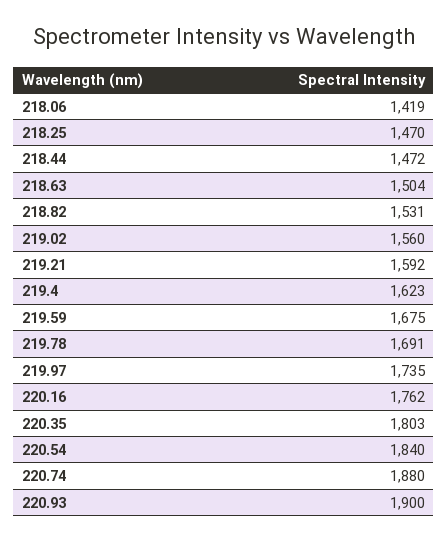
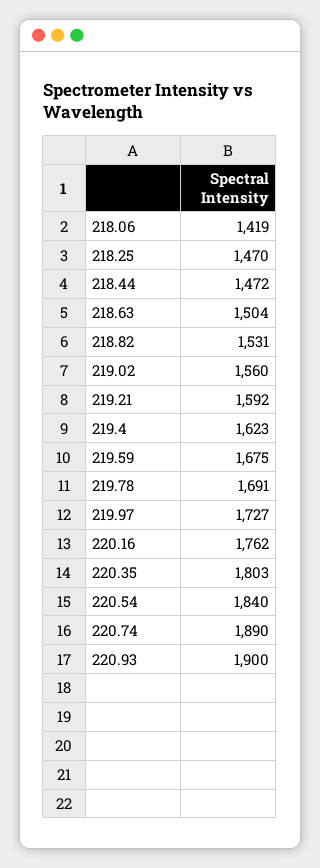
  {
    "218.06": 1419,
    "218.25": 1470,
    "218.44": 1472,
    "218.63": 1504,
    "218.82": 1531,
    "219.02": 1560,
    "219.21": 1592,
    "219.4": 1623,
    "219.59": 1675,
    "219.78": 1691,
-   "219.97": 1735,
+   "219.97": 1727,
    "220.16": 1762,
    "220.35": 1803,
    "220.54": 1840,
-   "220.74": 1880,
+   "220.74": 1890,
    "220.93": 1900
  }

